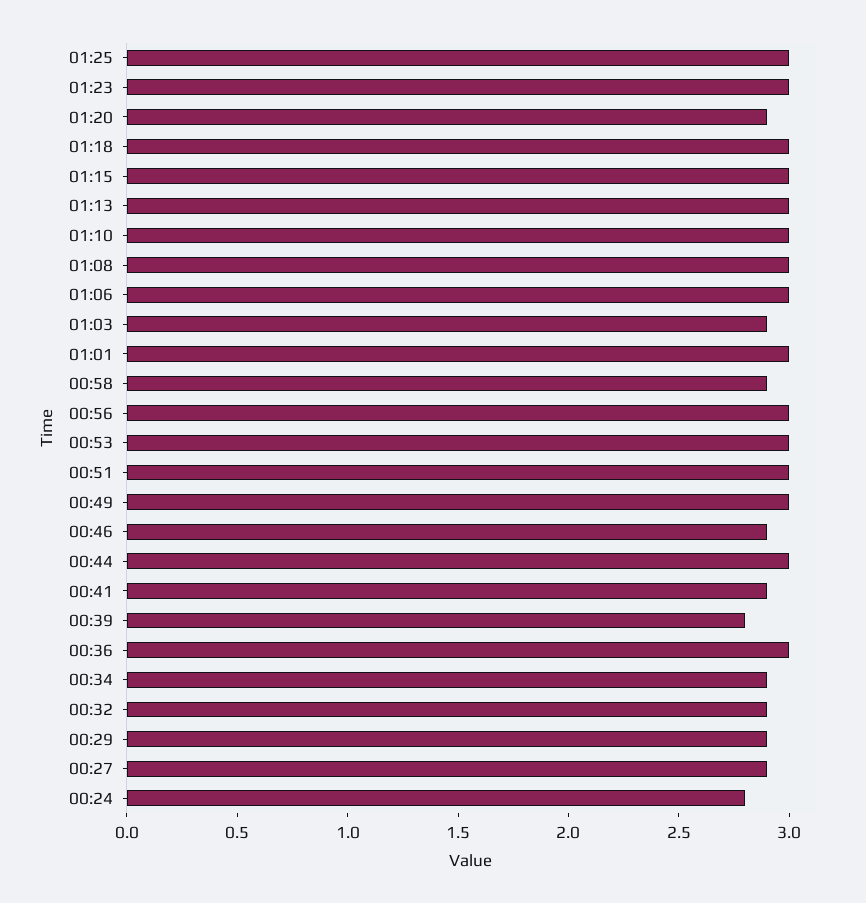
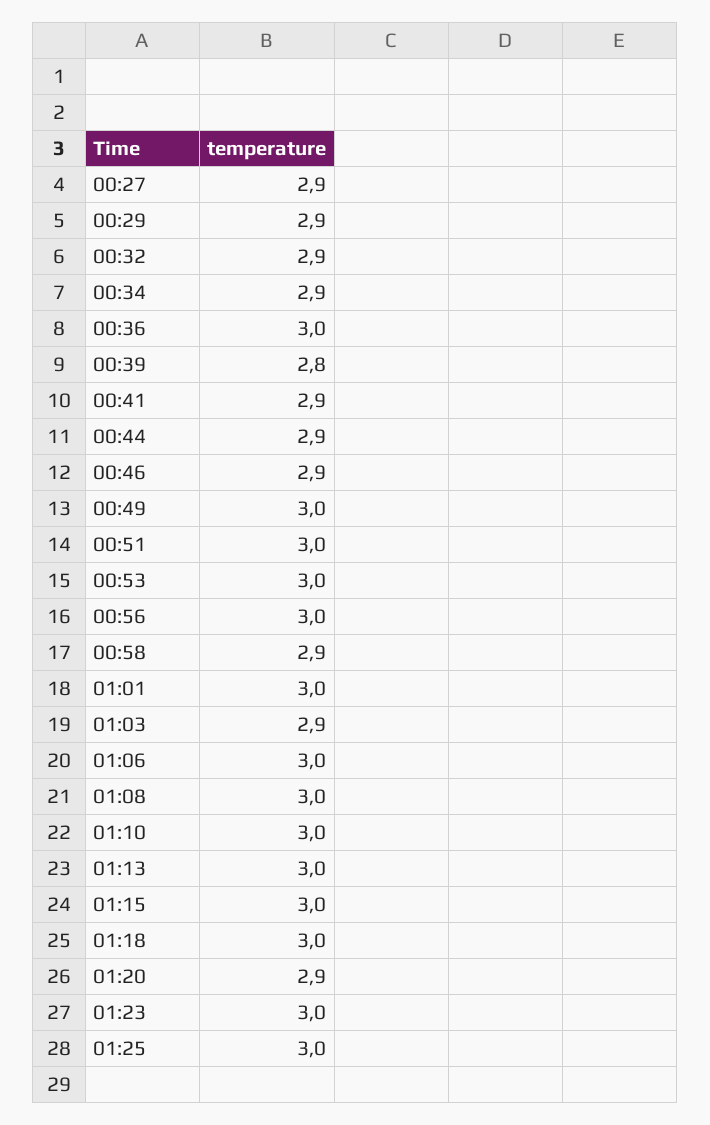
  {
    "01:25": 3,
    "01:23": 3,
    "01:20": 2.9,
    "01:18": 3,
    "01:15": 3,
    "01:13": 3,
    "01:10": 3,
    "01:08": 3,
    "01:06": 3,
    "01:03": 2.9,
    "01:01": 3,
    "00:58": 2.9,
    "00:56": 3,
    "00:53": 3,
    "00:51": 3,
    "00:49": 3,
    "00:46": 2.9,
-   "00:44": 3,
+   "00:44": 2.9,
    "00:41": 2.9,
    "00:39": 2.8,
    "00:36": 3,
    "00:34": 2.9,
    "00:32": 2.9,
    "00:29": 2.9,
-   "00:27": 2.9,
+   "00:27": 2.9
-   "00:24": 2.8
  }

